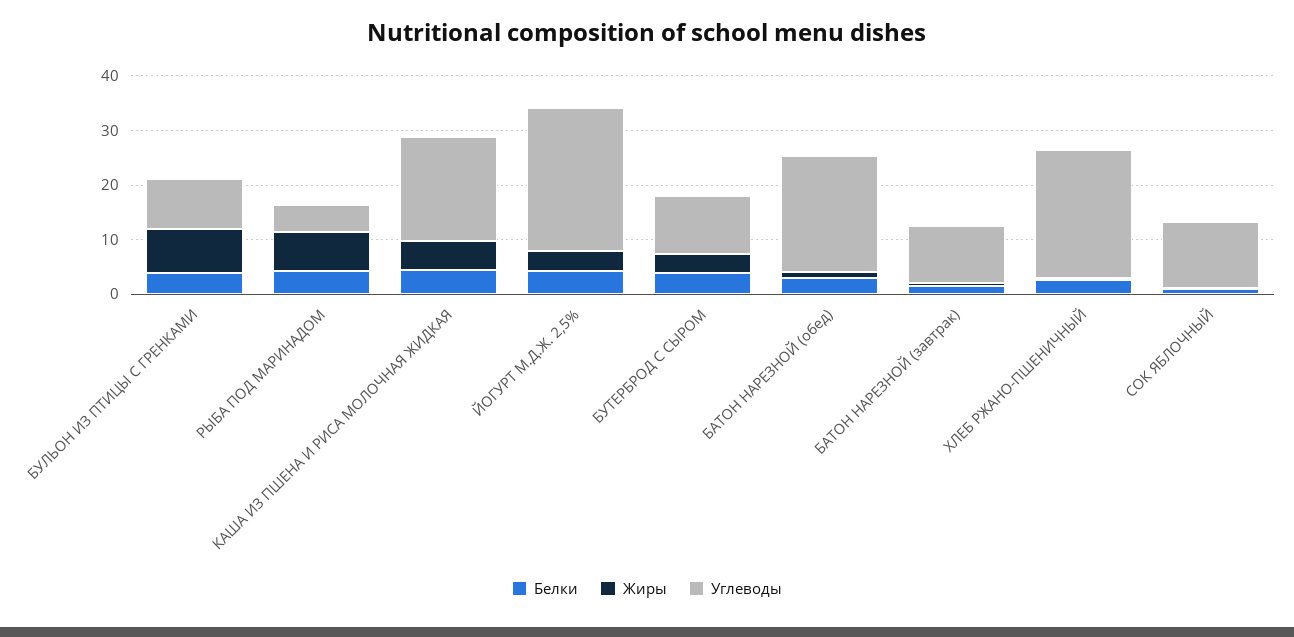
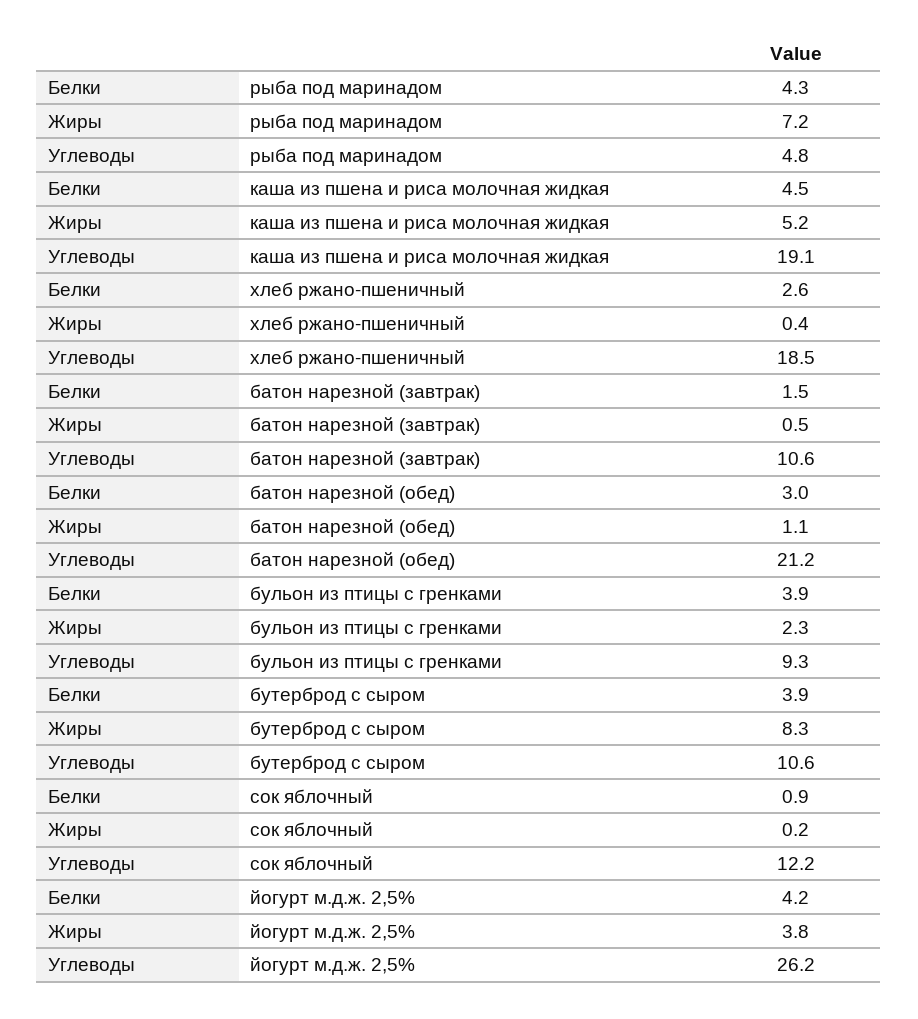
  {
    "Белки": {
      "БУЛЬОН ИЗ ПТИЦЫ С ГРЕНКАМИ": 3.9,
      "РЫБА ПОД МАРИНАДОМ": 4.3,
      "КАША ИЗ ПШЕНА И РИСА МОЛОЧНАЯ ЖИДКАЯ": 4.5,
      "ЙОГУРТ М.Д.Ж. 2,5%": 4.2,
      "БУТЕРБРОД С СЫРОМ": 3.9,
      "БАТОН НАРЕЗНОЙ (обед)": 3,
      "БАТОН НАРЕЗНОЙ (завтрак)": 1.5,
      "ХЛЕБ РЖАНО-ПШЕНИЧНЫЙ": 2.6,
      "СОК ЯБЛОЧНЫЙ": 0.9
    },
    "Жиры": {
-     "БУЛЬОН ИЗ ПТИЦЫ С ГРЕНКАМИ": 8,
+     "БУЛЬОН ИЗ ПТИЦЫ С ГРЕНКАМИ": 2.3,
      "РЫБА ПОД МАРИНАДОМ": 7.2,
      "КАША ИЗ ПШЕНА И РИСА МОЛОЧНАЯ ЖИДКАЯ": 5.2,
      "ЙОГУРТ М.Д.Ж. 2,5%": 3.8,
-     "БУТЕРБРОД С СЫРОМ": 4,
+     "БУТЕРБРОД С СЫРОМ": 8.3,
      "БАТОН НАРЕЗНОЙ (обед)": 1.1,
      "БАТОН НАРЕЗНОЙ (завтрак)": 0.5,
      "ХЛЕБ РЖАНО-ПШЕНИЧНЫЙ": 0.4,
      "СОК ЯБЛОЧНЫЙ": 0.2
    },
    "Углеводы": {
      "БУЛЬОН ИЗ ПТИЦЫ С ГРЕНКАМИ": 9.3,
      "РЫБА ПОД МАРИНАДОМ": 4.8,
      "КАША ИЗ ПШЕНА И РИСА МОЛОЧНАЯ ЖИДКАЯ": 19.1,
      "ЙОГУРТ М.Д.Ж. 2,5%": 26.2,
      "БУТЕРБРОД С СЫРОМ": 10.6,
      "БАТОН НАРЕЗНОЙ (обед)": 21.2,
      "БАТОН НАРЕЗНОЙ (завтрак)": 10.6,
-     "ХЛЕБ РЖАНО-ПШЕНИЧНЫЙ": 24,
+     "ХЛЕБ РЖАНО-ПШЕНИЧНЫЙ": 18.5,
      "СОК ЯБЛОЧНЫЙ": 12.2
    }
  }

